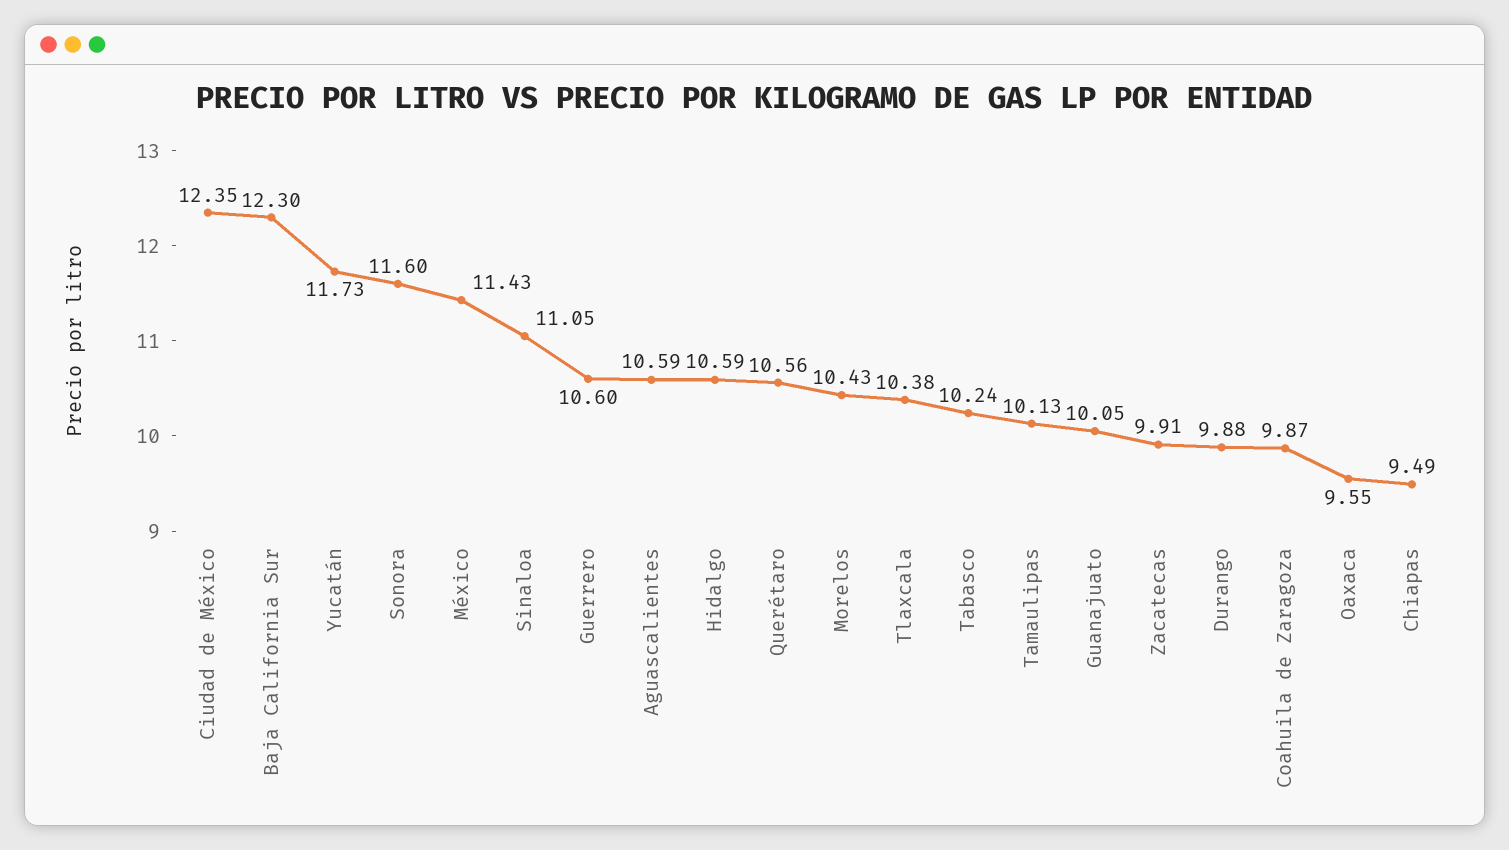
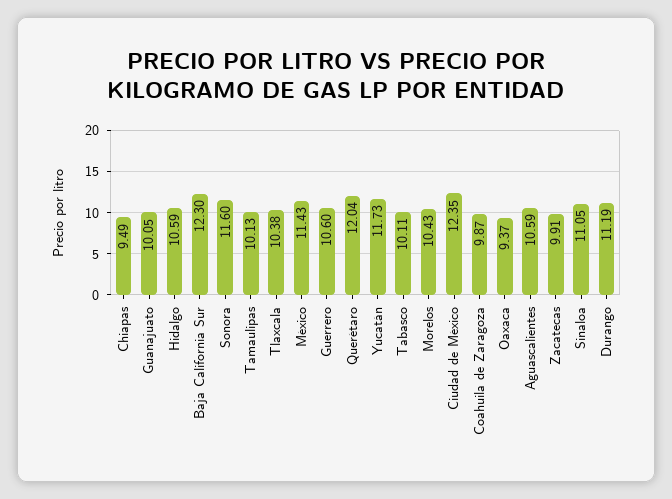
  {
    "Ciudad de México": 12.35,
    "Baja California Sur": 12.3,
    "Yucatán": 11.73,
    "Sonora": 11.6,
    "México": 11.43,
    "Sinaloa": 11.05,
    "Guerrero": 10.6,
    "Aguascalientes": 10.59,
    "Hidalgo": 10.59,
-   "Querétaro": 10.56,
+   "Querétaro": 12.04,
    "Morelos": 10.43,
    "Tlaxcala": 10.38,
-   "Tabasco": 10.24,
+   "Tabasco": 10.11,
    "Tamaulipas": 10.13,
    "Guanajuato": 10.05,
    "Zacatecas": 9.91,
-   "Durango": 9.88,
+   "Durango": 11.19,
    "Coahuila de Zaragoza": 9.87,
-   "Oaxaca": 9.55,
+   "Oaxaca": 9.37,
    "Chiapas": 9.49
  }

